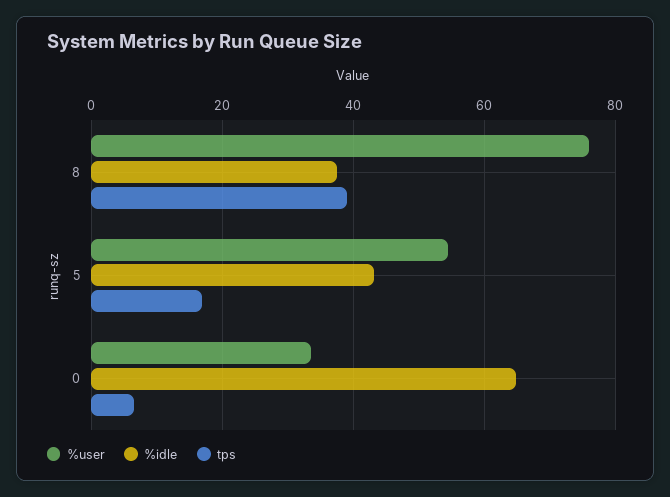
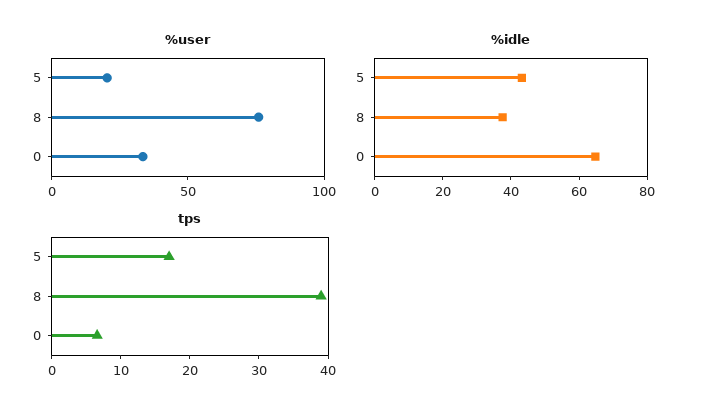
  {
    "%user": {
      "8": 76,
-     "5": 54,
+     "5": 20,
      "0": 34
    },
    "%idle": {
      "8": 38,
      "5": 44,
      "0": 64
    },
    "tps": {
      "8": 40,
      "5": 18,
      "0": 6
    }
  }

